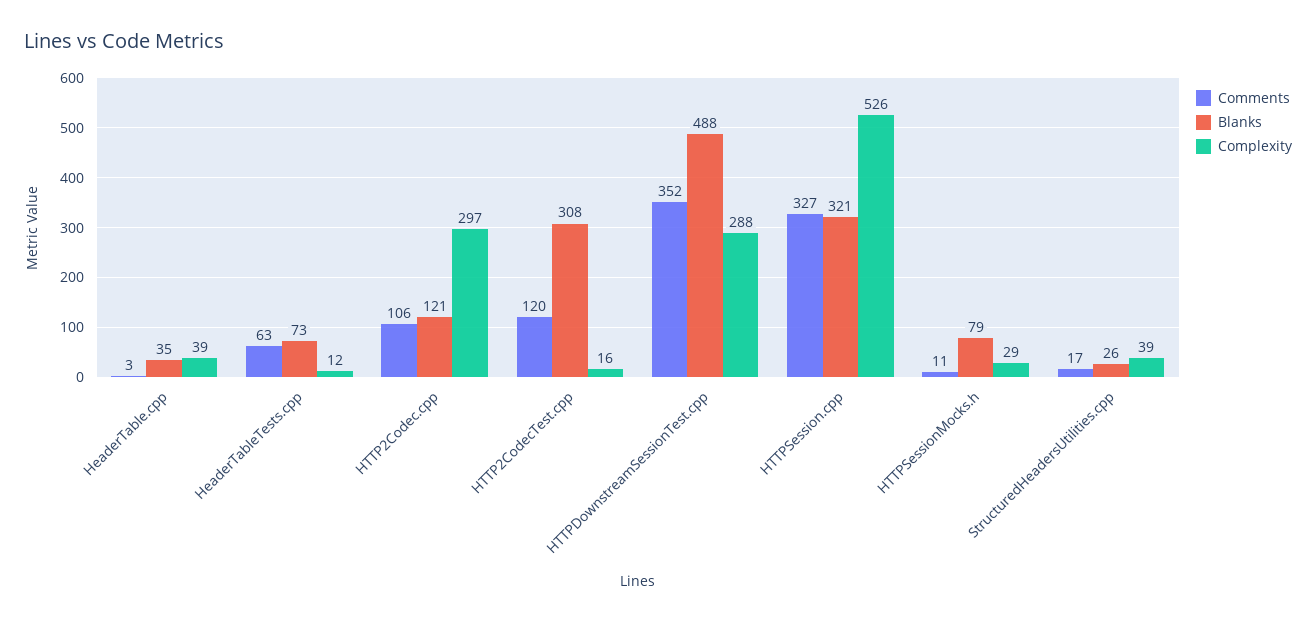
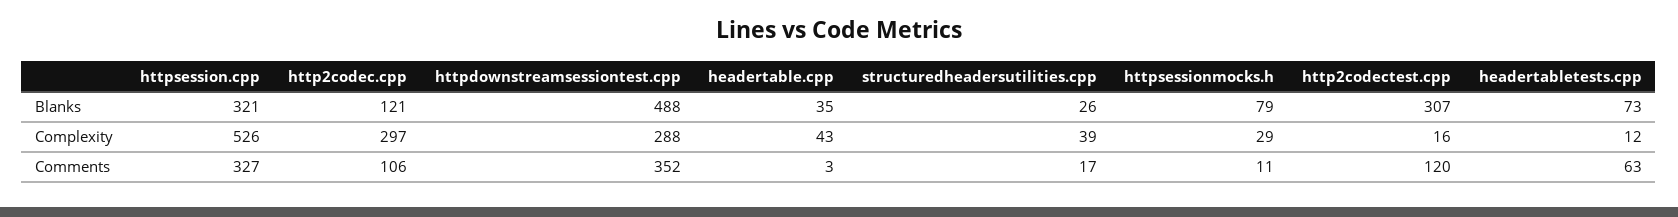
  {
    "Comments": {
      "HeaderTable.cpp": 3,
      "HeaderTableTests.cpp": 63,
      "HTTP2Codec.cpp": 106,
      "HTTP2CodecTest.cpp": 120,
      "HTTPDownstreamSessionTest.cpp": 352,
      "HTTPSession.cpp": 327,
      "HTTPSessionMocks.h": 11,
      "StructuredHeadersUtilities.cpp": 17
    },
    "Blanks": {
      "HeaderTable.cpp": 35,
      "HeaderTableTests.cpp": 73,
      "HTTP2Codec.cpp": 121,
-     "HTTP2CodecTest.cpp": 308,
+     "HTTP2CodecTest.cpp": 307,
      "HTTPDownstreamSessionTest.cpp": 488,
      "HTTPSession.cpp": 321,
      "HTTPSessionMocks.h": 79,
      "StructuredHeadersUtilities.cpp": 26
    },
    "Complexity": {
-     "HeaderTable.cpp": 39,
+     "HeaderTable.cpp": 43,
      "HeaderTableTests.cpp": 12,
      "HTTP2Codec.cpp": 297,
      "HTTP2CodecTest.cpp": 16,
      "HTTPDownstreamSessionTest.cpp": 288,
      "HTTPSession.cpp": 526,
      "HTTPSessionMocks.h": 29,
      "StructuredHeadersUtilities.cpp": 39
    }
  }

